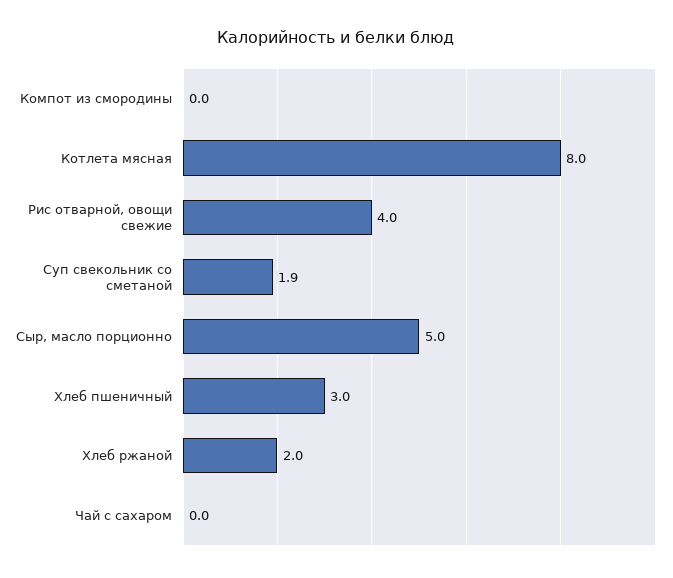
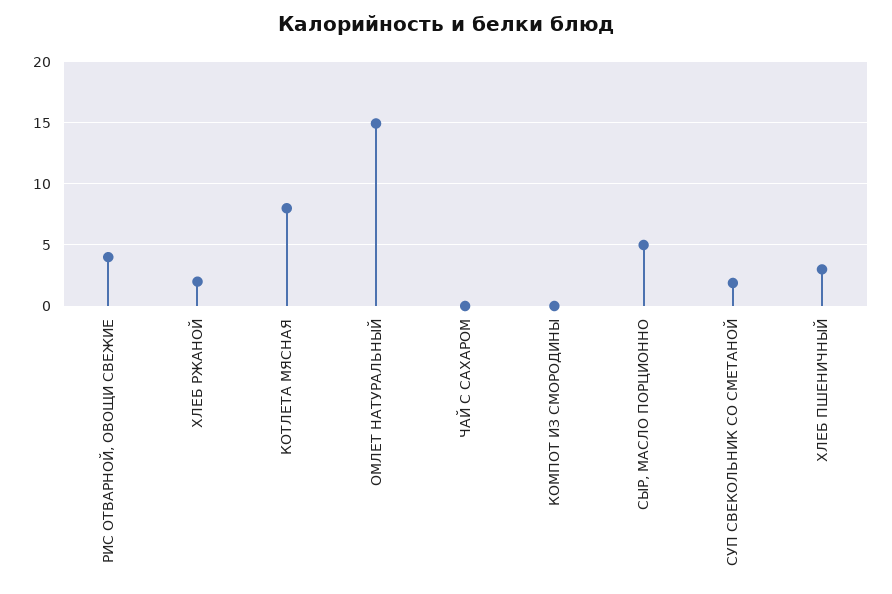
  {
    "Компот из смородины": 0,
    "Котлета мясная": 8,
    "Рис отварной, овощи свежие": 4,
    "Суп свекольник со сметаной": 1.9,
    "Сыр, масло порционно": 5,
    "Хлеб пшеничный": 3,
    "Хлеб ржаной": 2,
-   "Чай с сахаром": 0
+   "Чай с сахаром": 0,
+   "ОМЛЕТ НАТУРАЛЬНЫЙ": 15
  }

